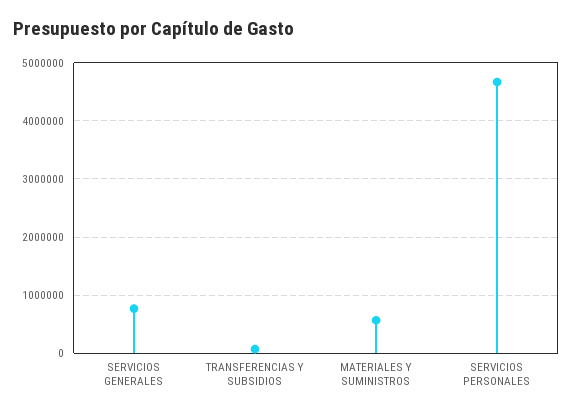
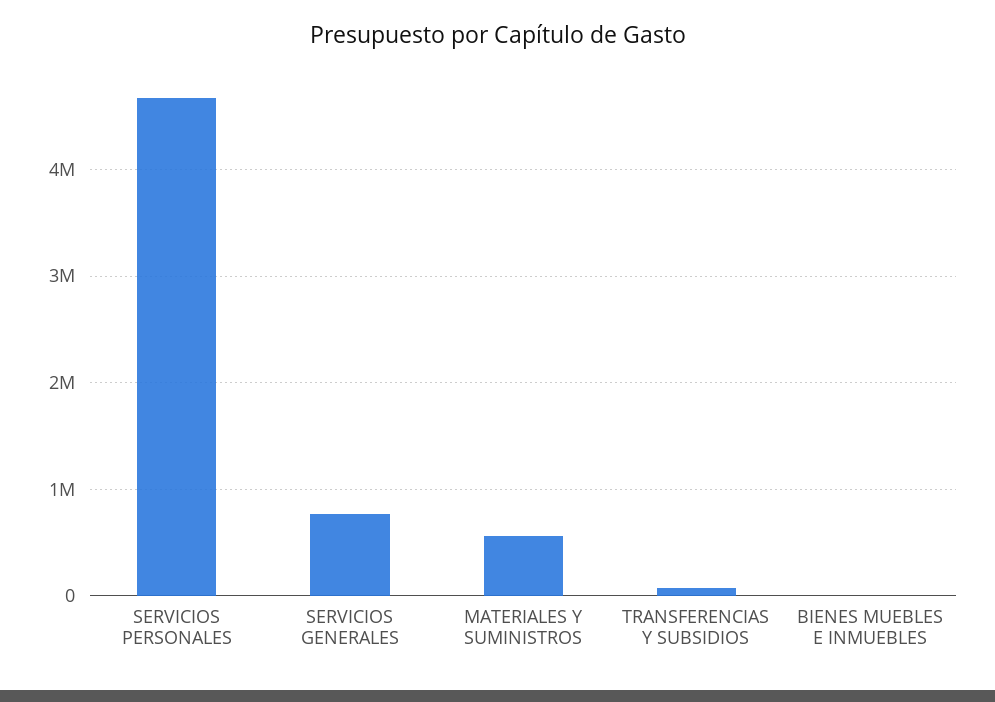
  {
    "SERVICIOS GENERALES": 800000,
    "TRANSFERENCIAS Y SUBSIDIOS": 100000,
    "MATERIALES Y SUMINISTROS": 600000,
-   "SERVICIOS PERSONALES": 4700000
+   "SERVICIOS PERSONALES": 4700000,
+   "BIENES MUEBLES E INMUEBLES": 0
  }

